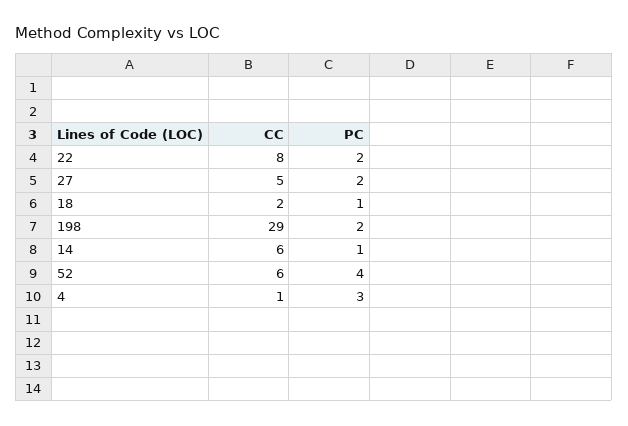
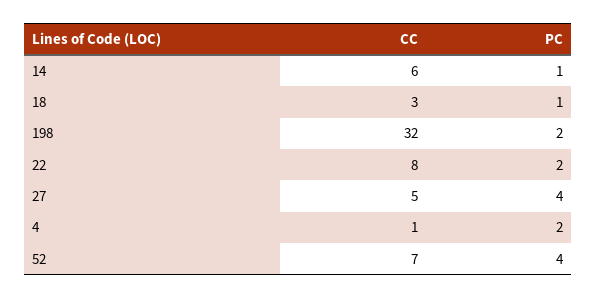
  {
    "CC": {
      "22": 8,
      "27": 5,
-     "18": 2,
+     "18": 3,
-     "198": 29,
+     "198": 32,
      "14": 6,
-     "52": 6,
+     "52": 7,
      "4": 1
    },
    "PC": {
      "22": 2,
-     "27": 2,
+     "27": 4,
      "18": 1,
      "198": 2,
      "14": 1,
      "52": 4,
-     "4": 3
+     "4": 2
    }
  }

